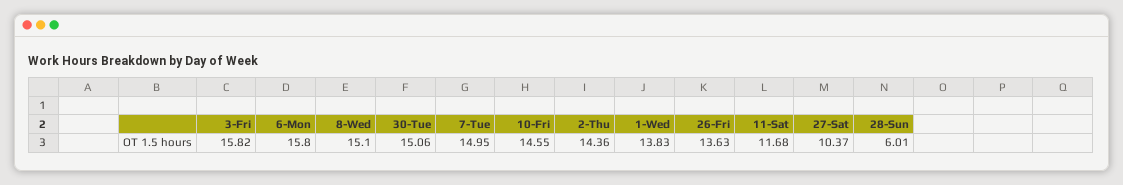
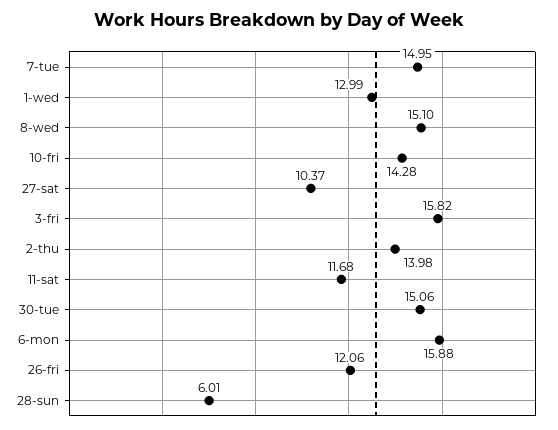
  {
    "3-Fri": 15.82,
-   "6-Mon": 15.8,
+   "6-Mon": 15.88,
    "8-Wed": 15.1,
    "30-Tue": 15.06,
    "7-Tue": 14.95,
-   "10-Fri": 14.55,
+   "10-Fri": 14.28,
-   "2-Thu": 14.36,
+   "2-Thu": 13.98,
-   "1-Wed": 13.83,
+   "1-Wed": 12.99,
-   "26-Fri": 13.63,
+   "26-Fri": 12.06,
    "11-Sat": 11.68,
    "27-Sat": 10.37,
    "28-Sun": 6.01
  }

